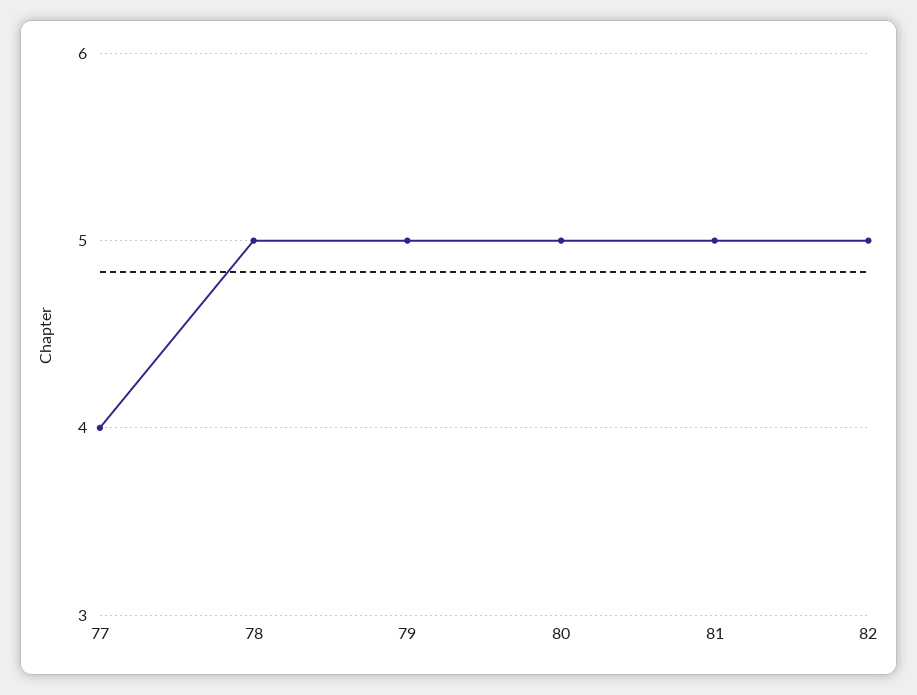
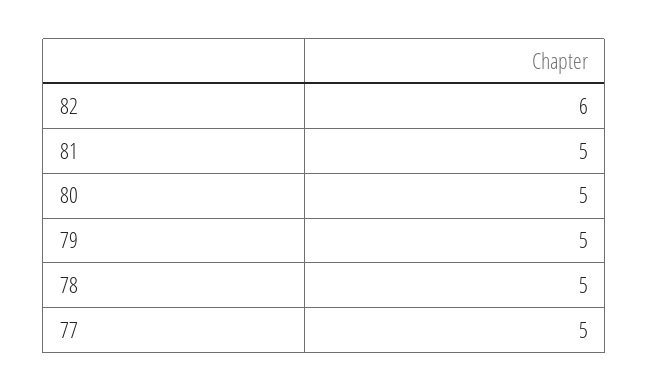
  {
-   "77": 4,
+   "77": 5,
    "78": 5,
    "79": 5,
    "80": 5,
    "81": 5,
-   "82": 5
+   "82": 6
  }

